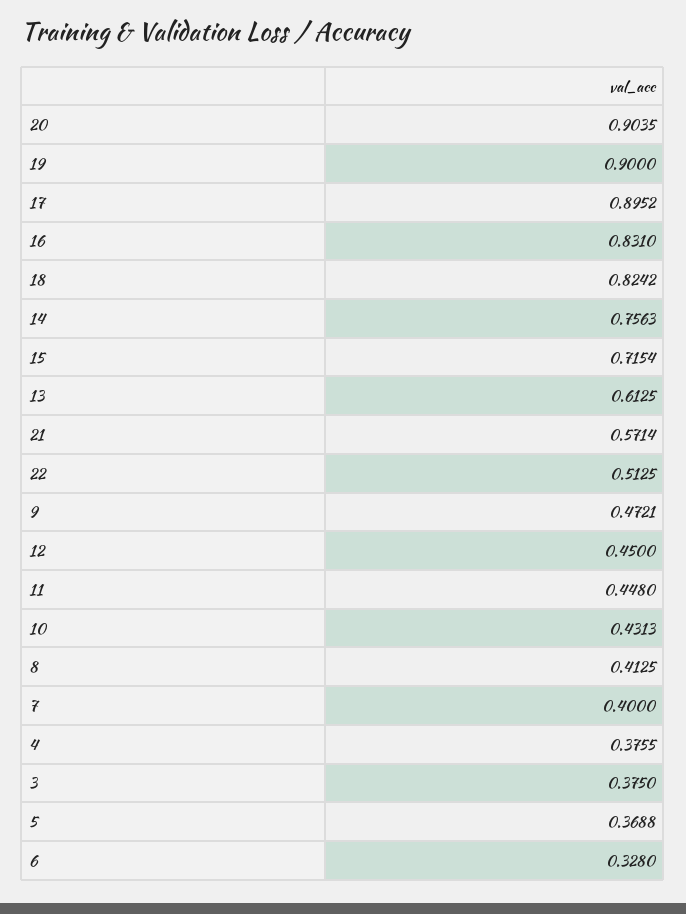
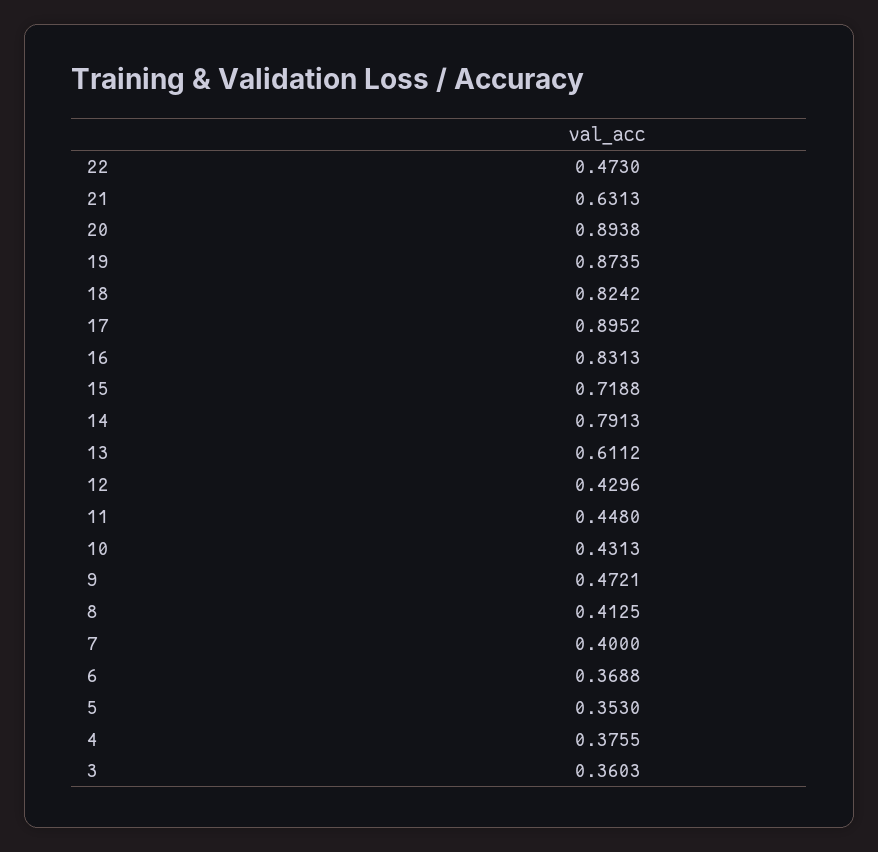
  {
-   "20": 0.9035,
+   "20": 0.8938,
-   "19": 0.9,
+   "19": 0.8735,
    "17": 0.8952,
-   "16": 0.831,
+   "16": 0.8313,
    "18": 0.8242,
-   "14": 0.7563,
+   "14": 0.7913,
-   "15": 0.7154,
+   "15": 0.7188,
-   "13": 0.6125,
+   "13": 0.6112,
-   "21": 0.5714,
+   "21": 0.6313,
-   "22": 0.5125,
+   "22": 0.473,
    "9": 0.4721,
-   "12": 0.45,
+   "12": 0.4296,
    "11": 0.448,
    "10": 0.4313,
    "8": 0.4125,
    "7": 0.4,
    "4": 0.3755,
-   "3": 0.375,
+   "3": 0.3603,
-   "5": 0.3688,
+   "5": 0.353,
-   "6": 0.328
+   "6": 0.3688
  }

